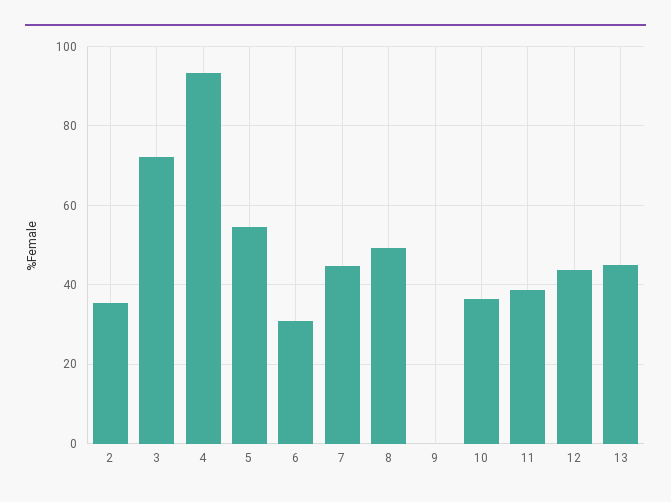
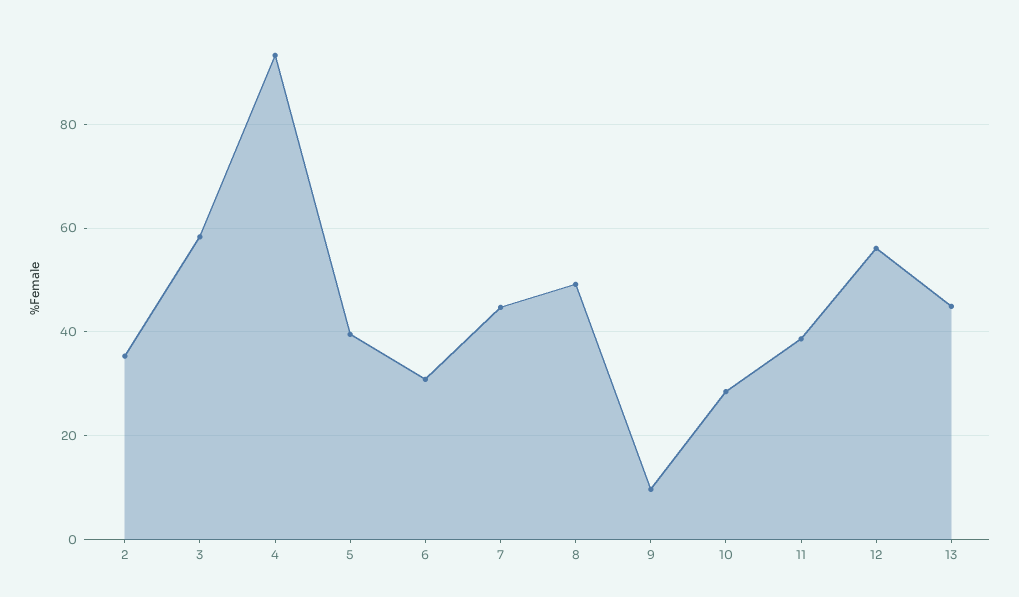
  {
    "2": 36,
-   "3": 72,
+   "3": 58,
    "4": 94,
-   "5": 54,
+   "5": 40,
    "6": 30,
    "7": 44,
    "8": 50,
-   "9": 0,
+   "9": 10,
-   "10": 36,
+   "10": 28,
    "11": 38,
-   "12": 44,
+   "12": 56,
    "13": 44
  }

